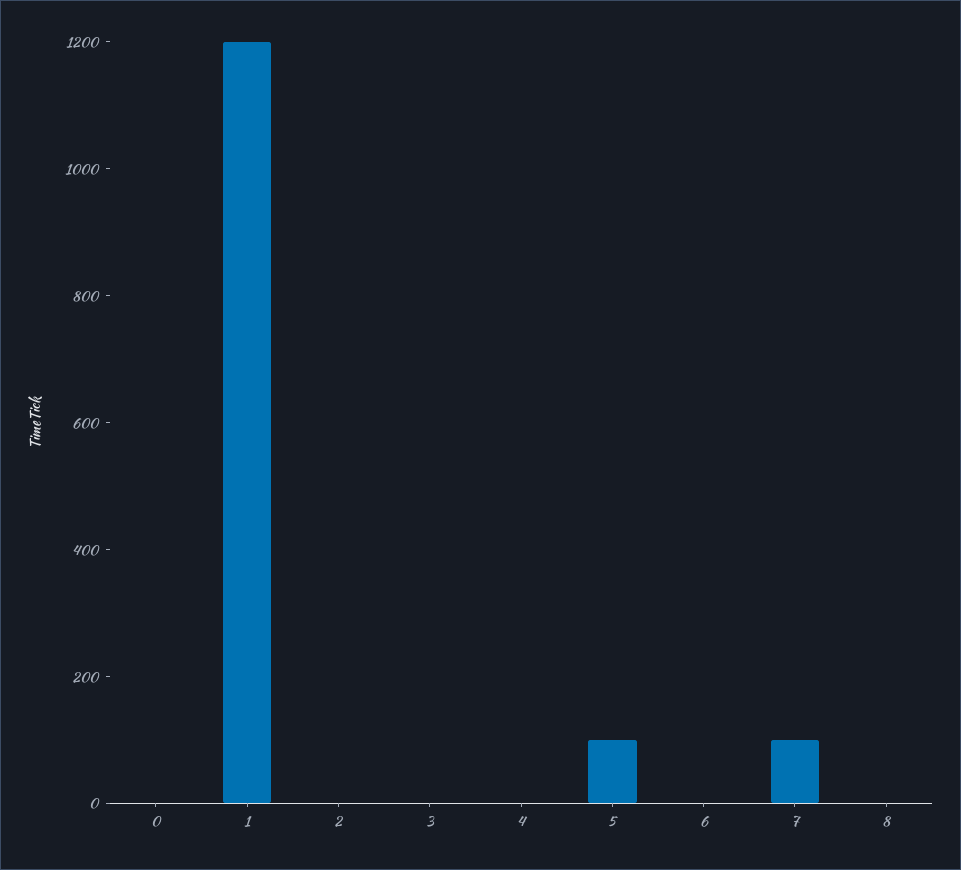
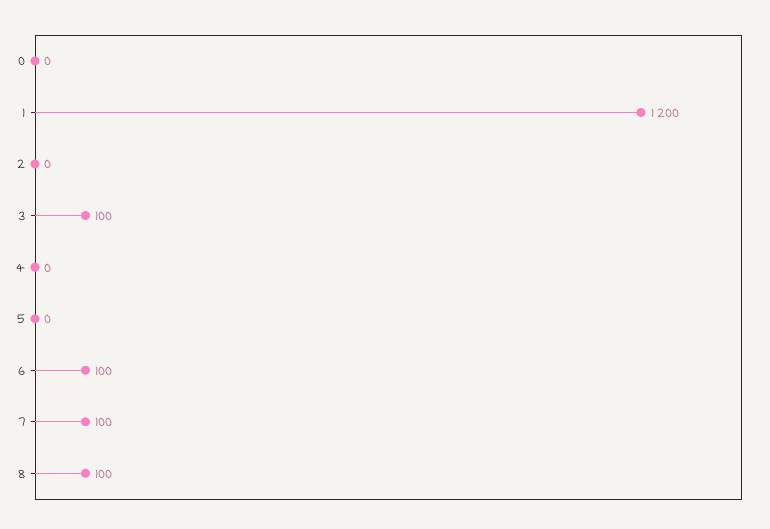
  {
    "0": 0,
    "1": 1200,
    "2": 0,
-   "3": 0,
+   "3": 100,
    "4": 0,
-   "5": 100,
+   "5": 0,
-   "6": 0,
+   "6": 100,
    "7": 100,
-   "8": 0
+   "8": 100
  }

